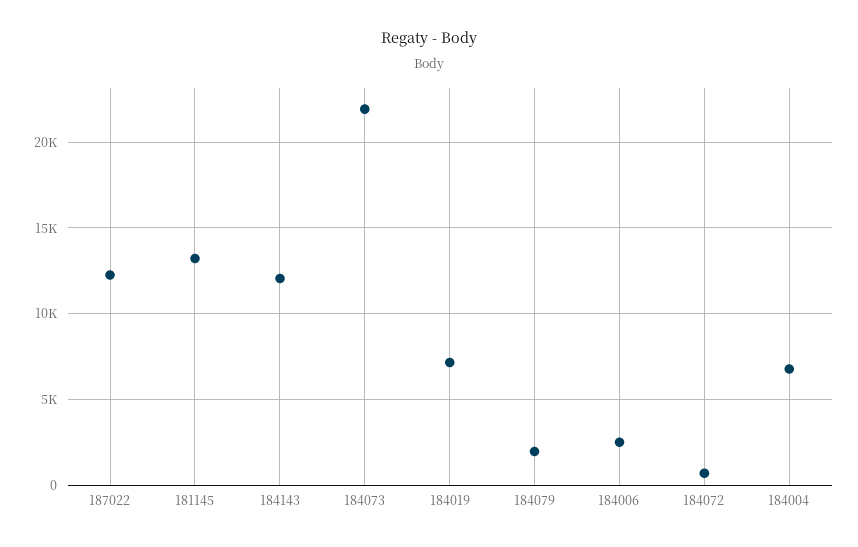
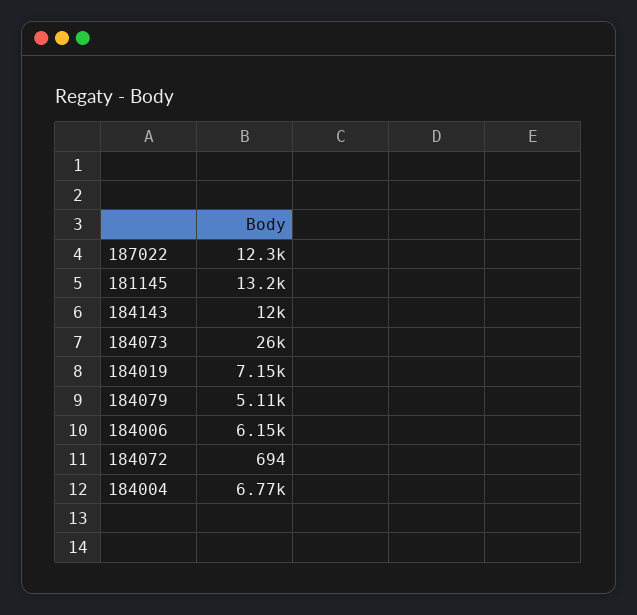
  {
    "187022": 12300,
    "181145": 13200,
    "184143": 12000,
-   "184073": 22000,
+   "184073": 26000,
    "184019": 7150,
-   "184079": 2000,
+   "184079": 5110,
-   "184006": 2500,
+   "184006": 6150,
    "184072": 694,
    "184004": 6770
  }

